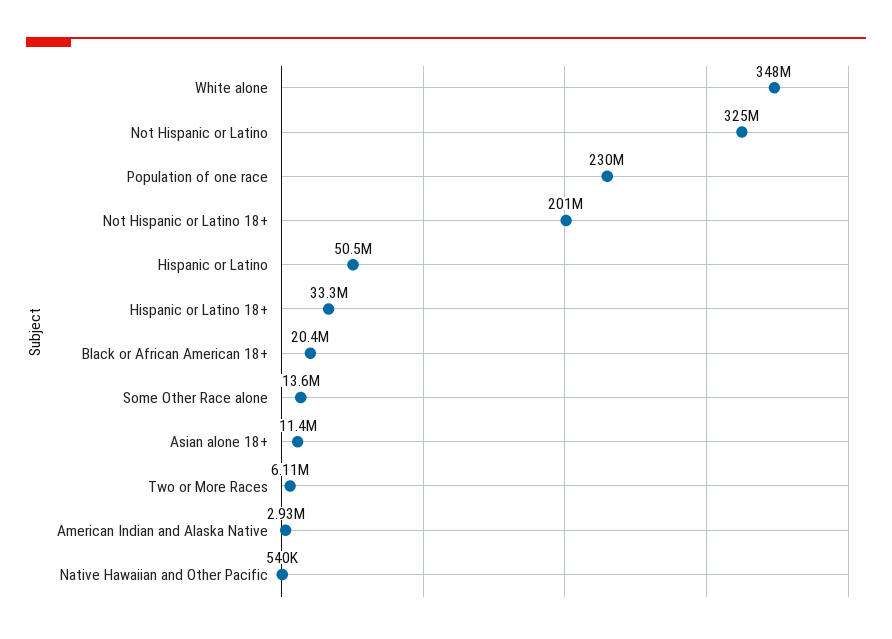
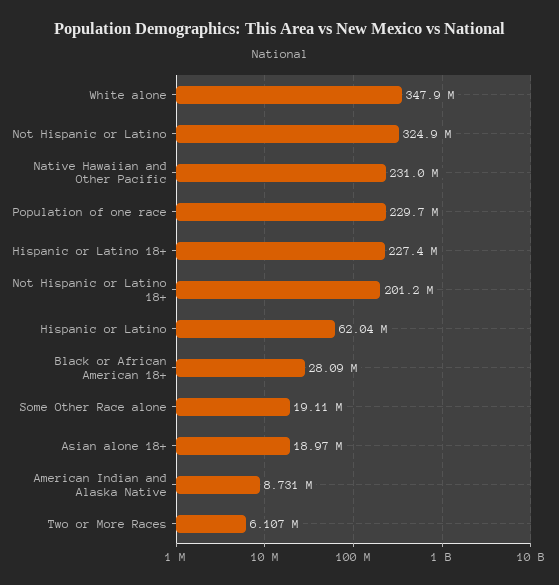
  {
    "White alone": 347900000,
    "Not Hispanic or Latino": 324900000,
    "Population of one race": 229700000,
    "Not Hispanic or Latino 18+": 201200000,
-   "Hispanic or Latino": 50500000,
+   "Hispanic or Latino": 62040000,
-   "Hispanic or Latino 18+": 33300000,
+   "Hispanic or Latino 18+": 227400000,
-   "Black or African American 18+": 20400000,
+   "Black or African American 18+": 28090000,
-   "Some Other Race alone": 13600000,
+   "Some Other Race alone": 19110000,
-   "Asian alone 18+": 11400000,
+   "Asian alone 18+": 18970000,
    "Two or More Races": 6107000,
-   "American Indian and Alaska Native": 2930000,
+   "American Indian and Alaska Native": 8731000,
-   "Native Hawaiian and Other Pacific": 540000
+   "Native Hawaiian and Other Pacific": 231000000
  }

